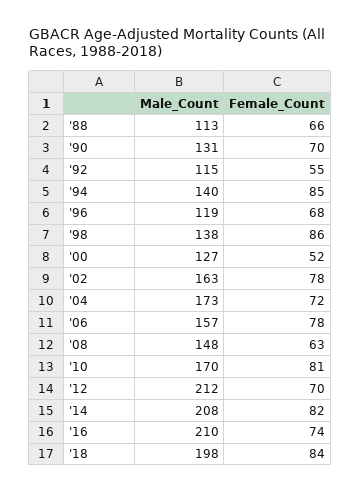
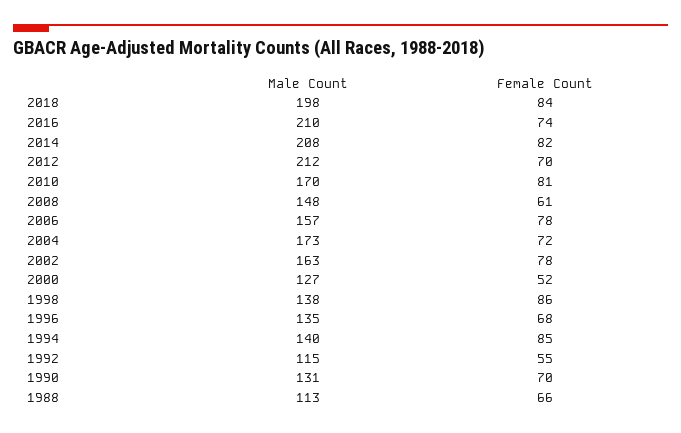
  {
    "Male_Count": {
      "'88": 113,
      "'90": 131,
      "'92": 115,
      "'94": 140,
-     "'96": 119,
+     "'96": 135,
      "'98": 138,
      "'00": 127,
      "'02": 163,
      "'04": 173,
      "'06": 157,
      "'08": 148,
      "'10": 170,
      "'12": 212,
      "'14": 208,
      "'16": 210,
      "'18": 198
    },
    "Female_Count": {
      "'88": 66,
      "'90": 70,
      "'92": 55,
      "'94": 85,
      "'96": 68,
      "'98": 86,
      "'00": 52,
      "'02": 78,
      "'04": 72,
      "'06": 78,
-     "'08": 63,
+     "'08": 61,
      "'10": 81,
      "'12": 70,
      "'14": 82,
      "'16": 74,
      "'18": 84
    }
  }

